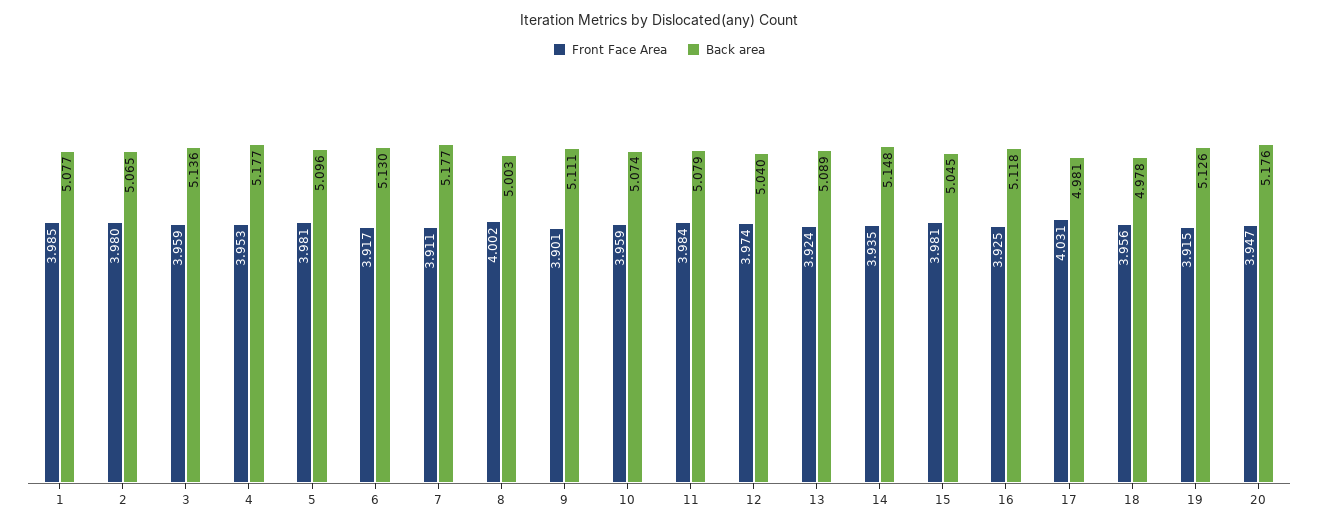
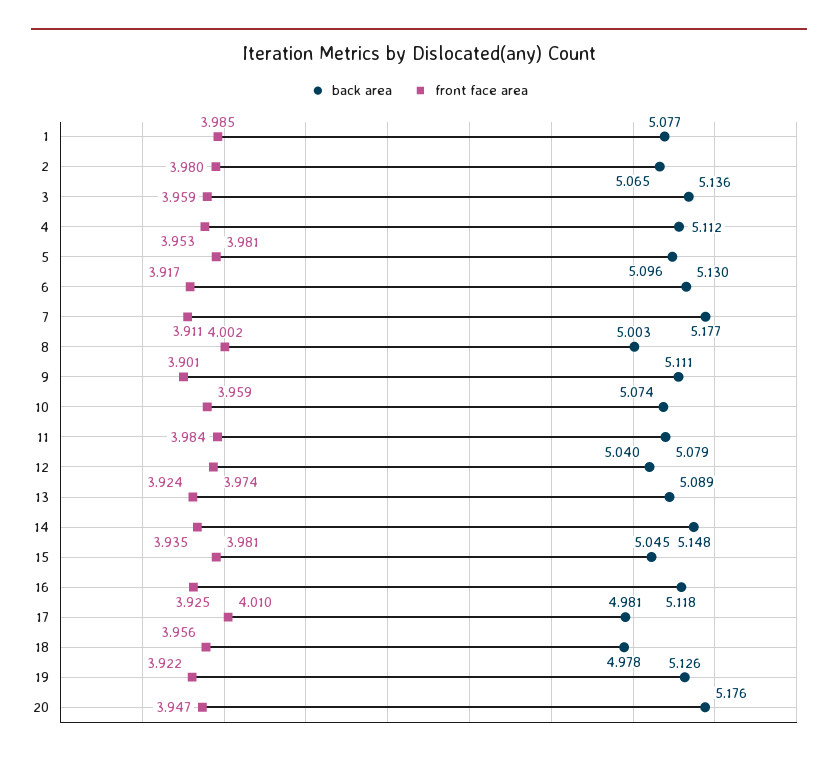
  {
    "Front Face Area": {
      "1": 3.985,
      "2": 3.98,
      "3": 3.959,
      "4": 3.953,
      "5": 3.981,
      "6": 3.917,
      "7": 3.911,
      "8": 4.002,
      "9": 3.901,
      "10": 3.959,
      "11": 3.984,
      "12": 3.974,
      "13": 3.924,
      "14": 3.935,
      "15": 3.981,
      "16": 3.925,
-     "17": 4.031,
+     "17": 4.01,
      "18": 3.956,
-     "19": 3.915,
+     "19": 3.922,
      "20": 3.947
    },
    "Back area": {
      "1": 5.077,
      "2": 5.065,
      "3": 5.136,
-     "4": 5.177,
+     "4": 5.112,
      "5": 5.096,
      "6": 5.13,
      "7": 5.177,
      "8": 5.003,
      "9": 5.111,
      "10": 5.074,
      "11": 5.079,
      "12": 5.04,
      "13": 5.089,
      "14": 5.148,
      "15": 5.045,
      "16": 5.118,
      "17": 4.981,
      "18": 4.978,
      "19": 5.126,
      "20": 5.176
    }
  }

